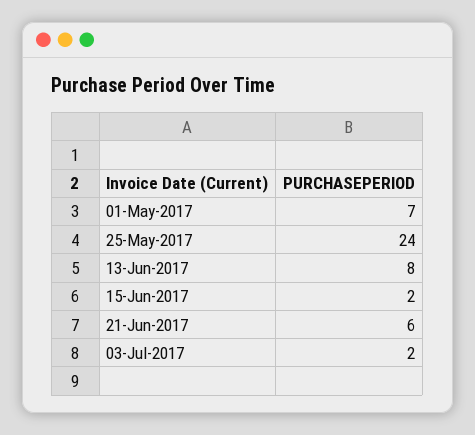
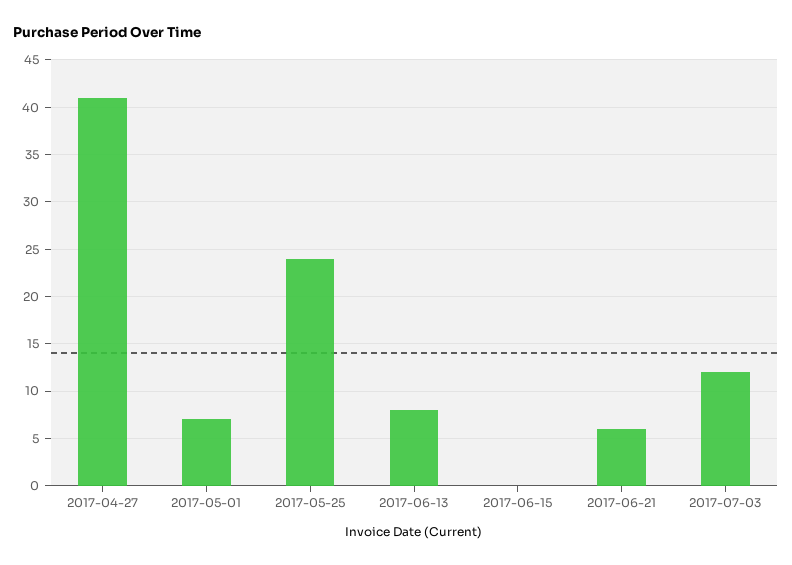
  {
    "01-May-2017": 7,
    "25-May-2017": 24,
    "13-Jun-2017": 8,
-   "15-Jun-2017": 2,
+   "15-Jun-2017": 0,
    "21-Jun-2017": 6,
-   "03-Jul-2017": 2
+   "03-Jul-2017": 12,
+   "2017-04-27": 41
  }

